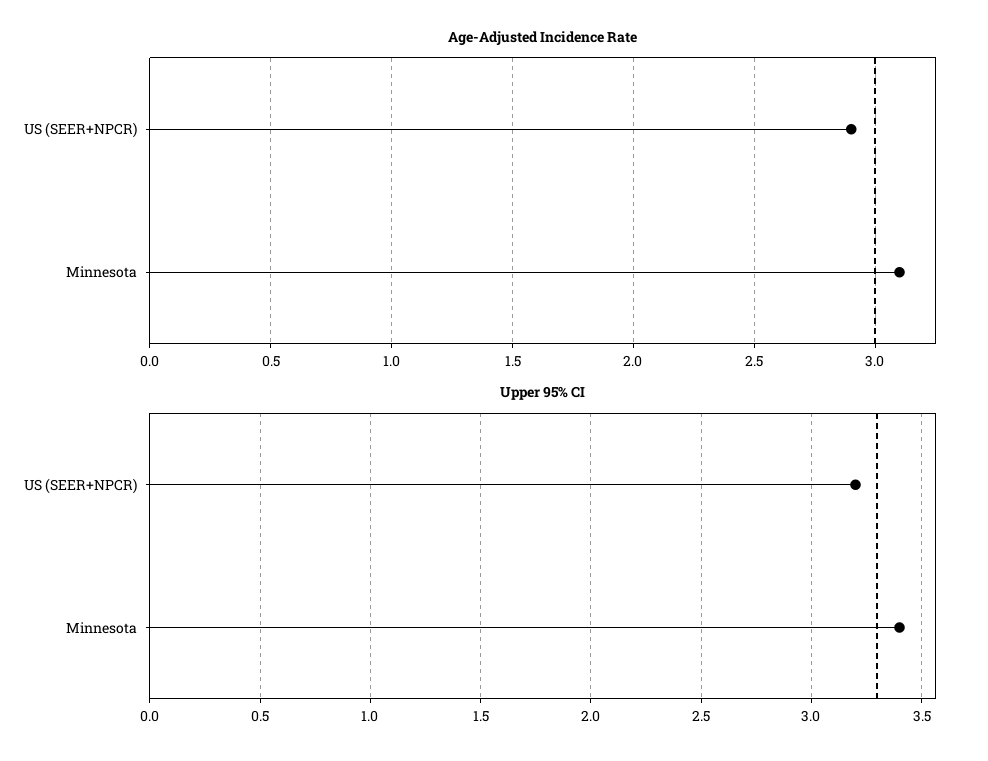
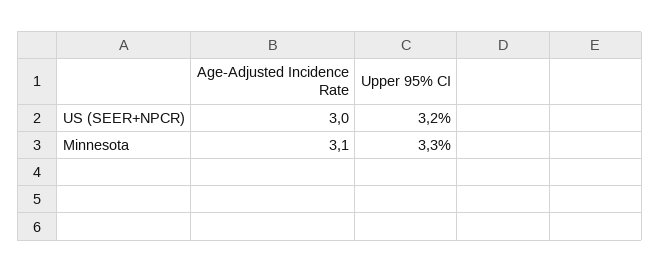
  {
    "Age-Adjusted Incidence Rate": {
-     "US (SEER+NPCR)": 2.9,
+     "US (SEER+NPCR)": 3,
      "Minnesota": 3.1
    },
    "Upper 95% CI": {
      "US (SEER+NPCR)": 3.2,
-     "Minnesota": 3.4
+     "Minnesota": 3.3
    }
  }

